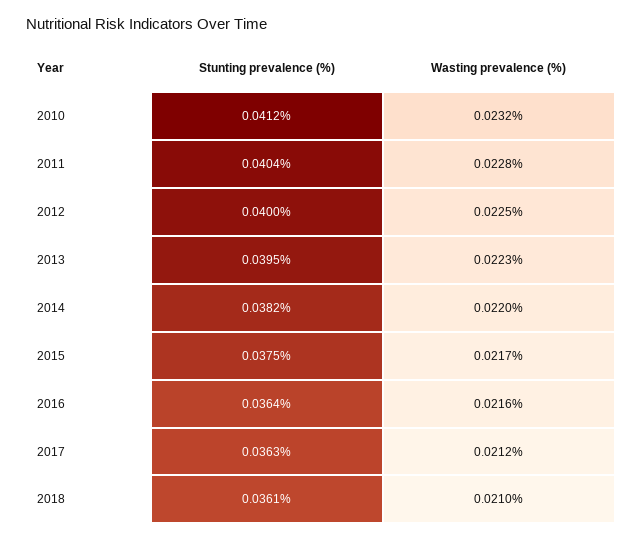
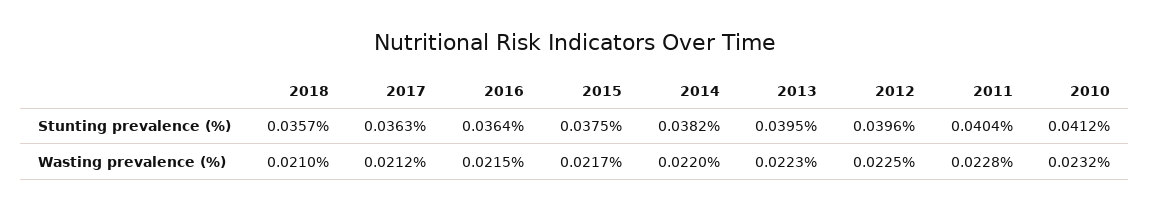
  {
    "Stunting prevalence (%)": {
      "2010": 0.0412,
      "2011": 0.0404,
-     "2012": 0.04,
+     "2012": 0.0396,
      "2013": 0.0395,
      "2014": 0.0382,
      "2015": 0.0375,
      "2016": 0.0364,
      "2017": 0.0363,
-     "2018": 0.0361
+     "2018": 0.0357
    },
    "Wasting prevalence (%)": {
      "2010": 0.0232,
      "2011": 0.0228,
      "2012": 0.0225,
      "2013": 0.0223,
      "2014": 0.022,
      "2015": 0.0217,
-     "2016": 0.0216,
+     "2016": 0.0215,
      "2017": 0.0212,
      "2018": 0.021
    }
  }

